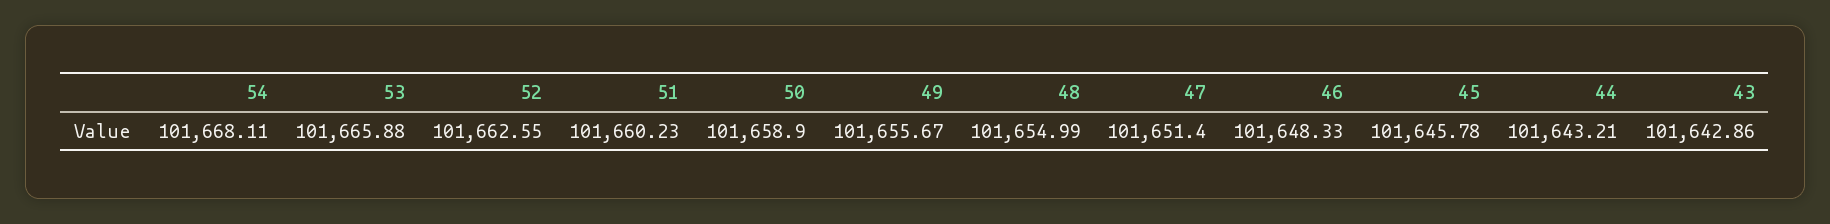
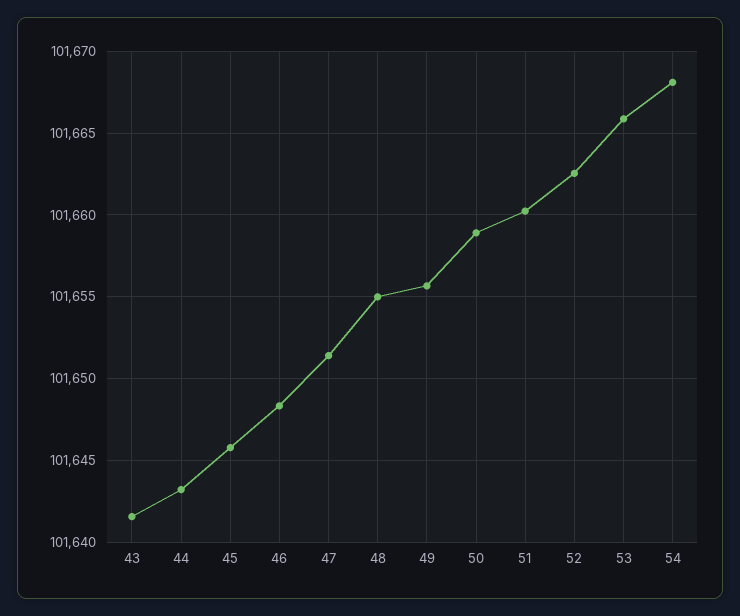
  {
    "54": 101668.11,
    "53": 101665.88,
    "52": 101662.55,
    "51": 101660.23,
    "50": 101658.9,
    "49": 101655.67,
    "48": 101654.99,
    "47": 101651.4,
    "46": 101648.33,
    "45": 101645.78,
    "44": 101643.21,
-   "43": 101642.86
+   "43": 101641.5
  }

